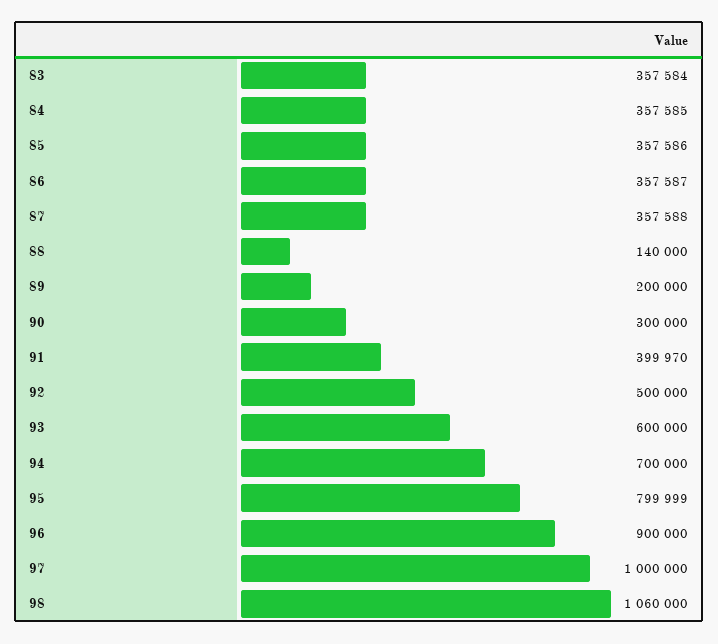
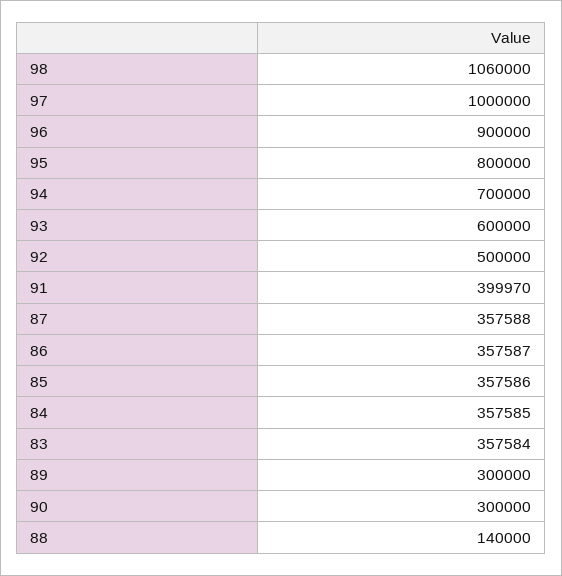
  {
    "83": 357584,
    "84": 357585,
    "85": 357586,
    "86": 357587,
    "87": 357588,
    "88": 140000,
-   "89": 200000,
+   "89": 300000,
    "90": 300000,
    "91": 399970,
    "92": 500000,
    "93": 600000,
    "94": 700000,
-   "95": 799999,
+   "95": 800000,
    "96": 900000,
    "97": 1000000,
    "98": 1060000
  }

